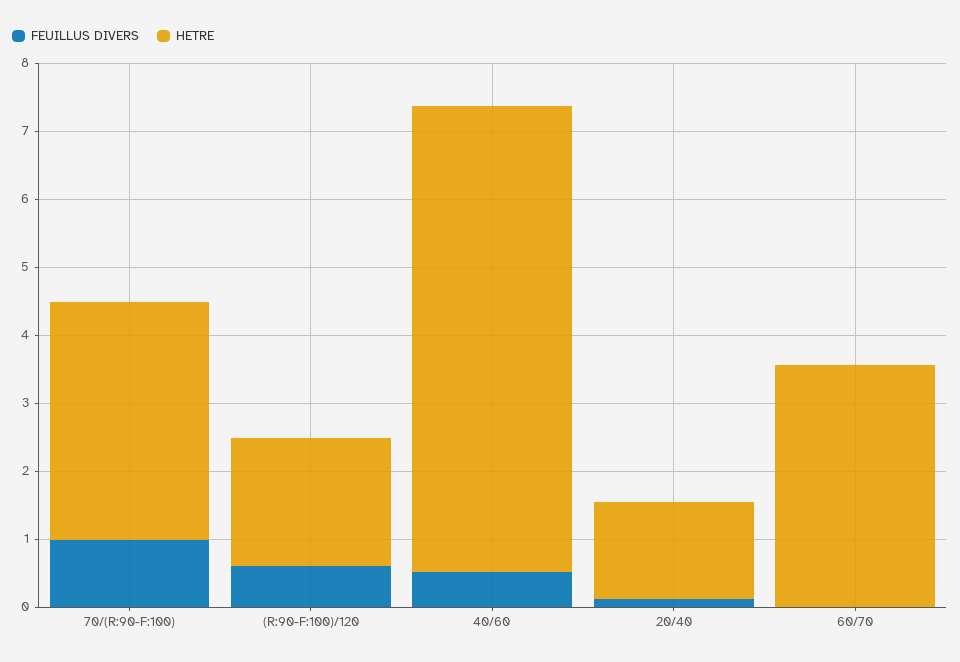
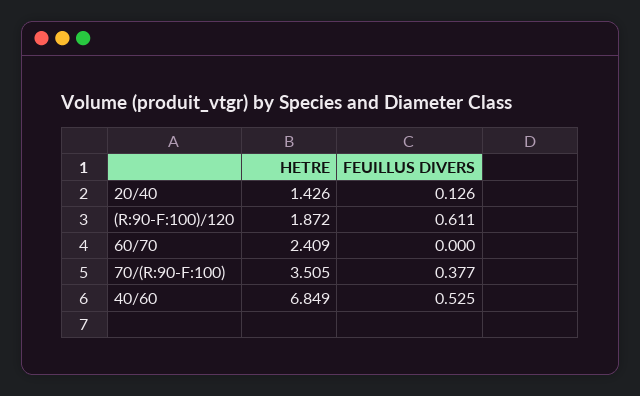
  {
    "FEUILLUS DIVERS": {
-     "70/(R:90-F:100)": 1,
+     "70/(R:90-F:100)": 0.377,
      "(R:90-F:100)/120": 0.611,
      "40/60": 0.525,
      "20/40": 0.126,
      "60/70": 0
    },
    "HETRE": {
      "70/(R:90-F:100)": 3.505,
      "(R:90-F:100)/120": 1.872,
      "40/60": 6.849,
      "20/40": 1.426,
-     "60/70": 3.6
+     "60/70": 2.409
    }
  }

